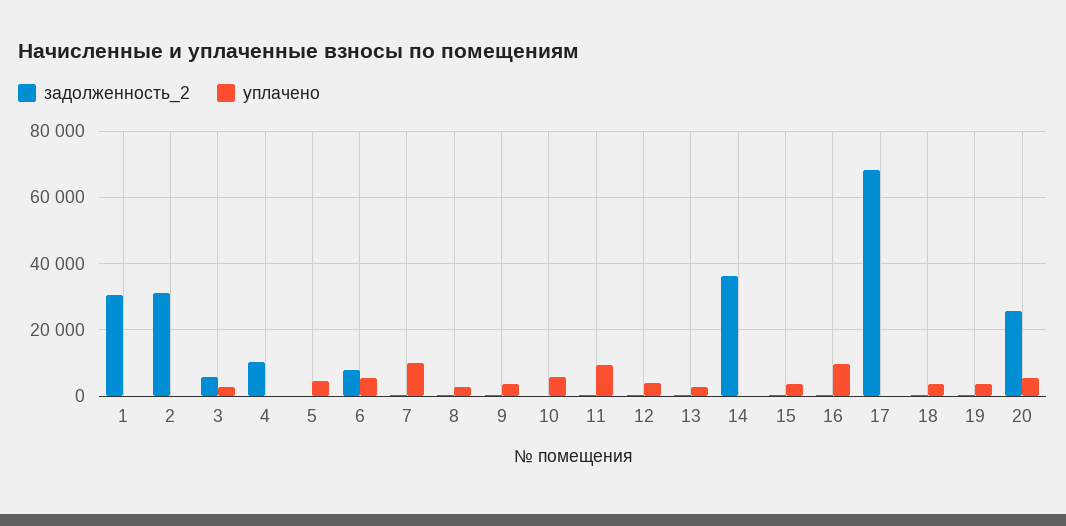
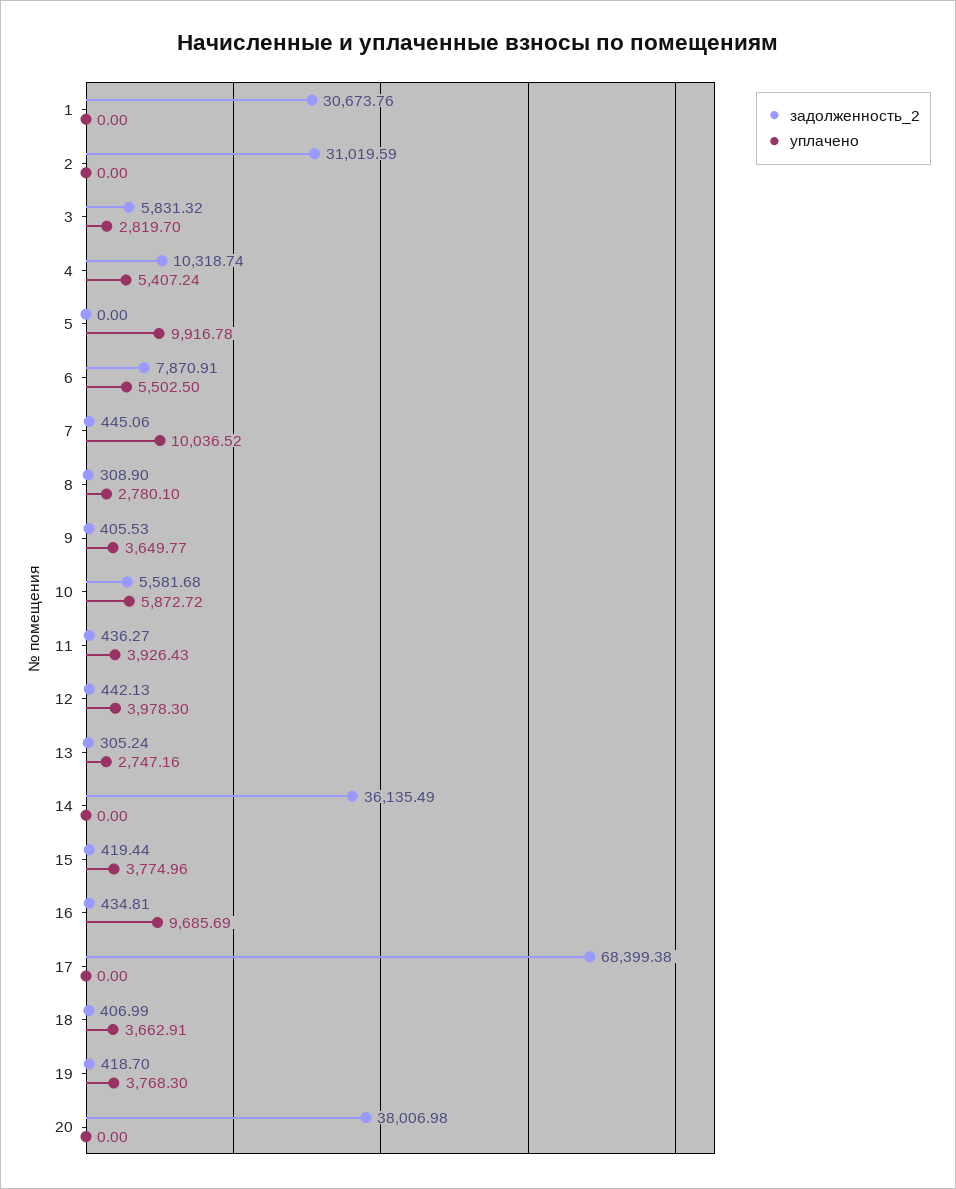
  {
    "задолженность_2": {
      "1": 30673.76,
      "2": 31019.59,
      "3": 5831.32,
      "4": 10318.74,
      "5": 0,
      "6": 7870.91,
      "7": 445.06,
      "8": 308.9,
      "9": 405.53,
-     "10": 0,
+     "10": 5581.68,
      "11": 436.27,
      "12": 442.13,
      "13": 305.24,
      "14": 36135.49,
      "15": 419.44,
      "16": 434.81,
      "17": 68399.38,
      "18": 406.99,
      "19": 418.7,
-     "20": 26000
+     "20": 38006.98
    },
    "уплачено": {
      "1": 0,
      "2": 0,
      "3": 2819.7,
-     "4": 0,
+     "4": 5407.24,
-     "5": 4000,
+     "5": 9916.78,
      "6": 5502.5,
      "7": 10036.52,
      "8": 2780.1,
      "9": 3649.77,
      "10": 5872.72,
-     "11": 10000,
+     "11": 3926.43,
      "12": 3978.3,
      "13": 2747.16,
      "14": 0,
      "15": 3774.96,
      "16": 9685.69,
      "17": 0,
      "18": 3662.91,
      "19": 3768.3,
-     "20": 6000
+     "20": 0
    }
  }

